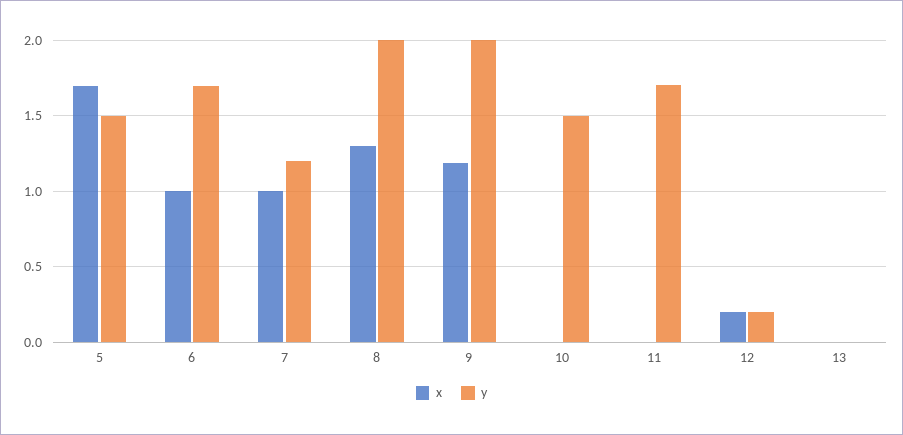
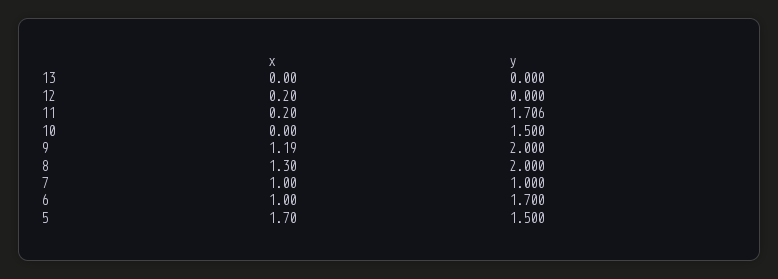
  {
    "x": {
      "5": 1.7,
      "6": 1,
      "7": 1,
      "8": 1.3,
      "9": 1.19,
      "10": 0,
-     "11": 0,
+     "11": 0.2,
      "12": 0.2,
      "13": 0
    },
    "y": {
      "5": 1.5,
      "6": 1.7,
-     "7": 1.2,
+     "7": 1,
      "8": 2,
      "9": 2,
      "10": 1.5,
      "11": 1.706,
-     "12": 0.2,
+     "12": 0,
      "13": 0
    }
  }

